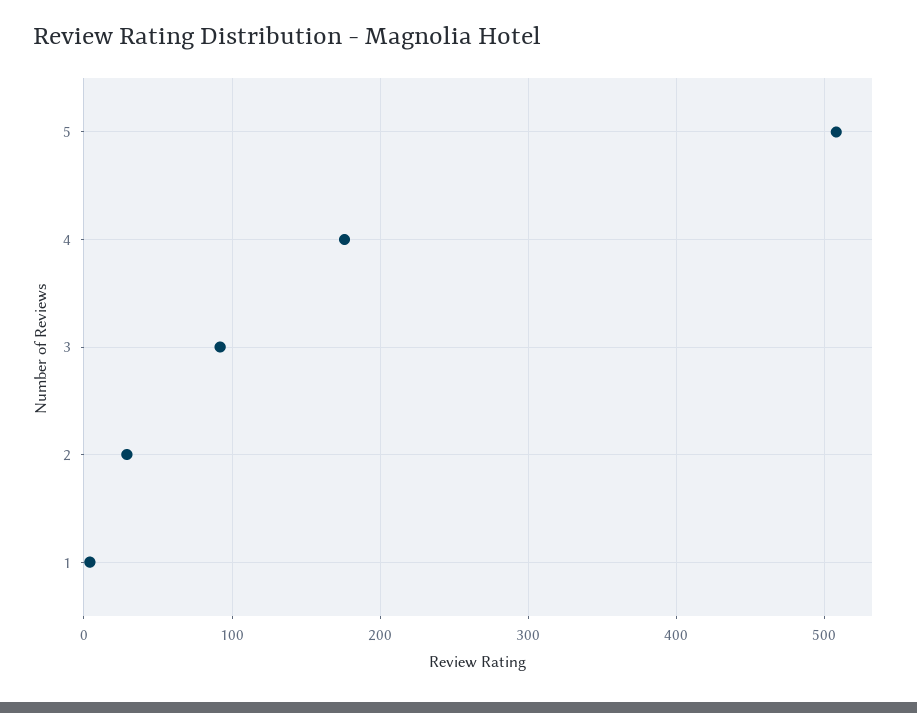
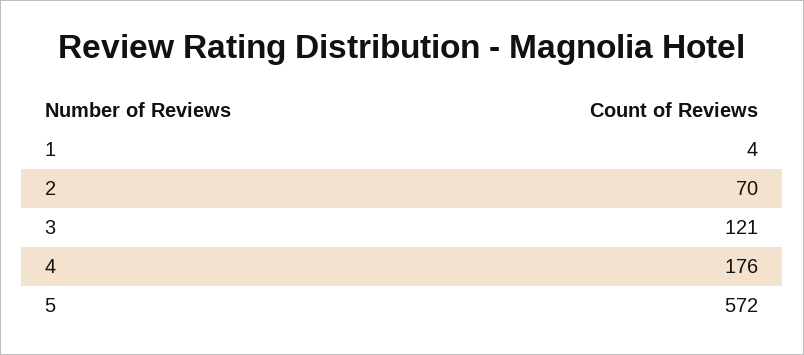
  {
-   "5": 510,
+   "5": 572,
    "4": 176,
-   "3": 90,
+   "3": 121,
-   "2": 30,
+   "2": 70,
    "1": 4
  }

